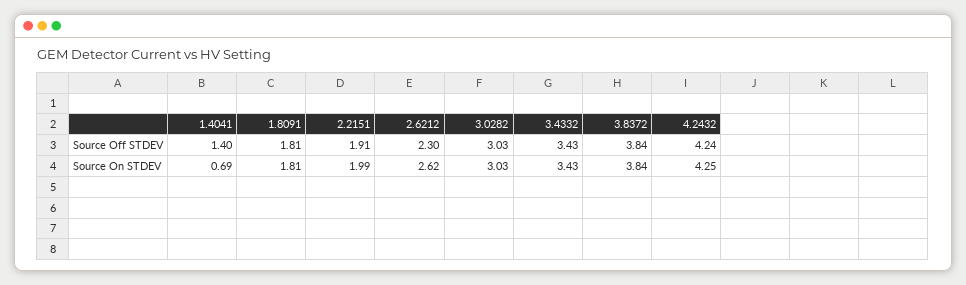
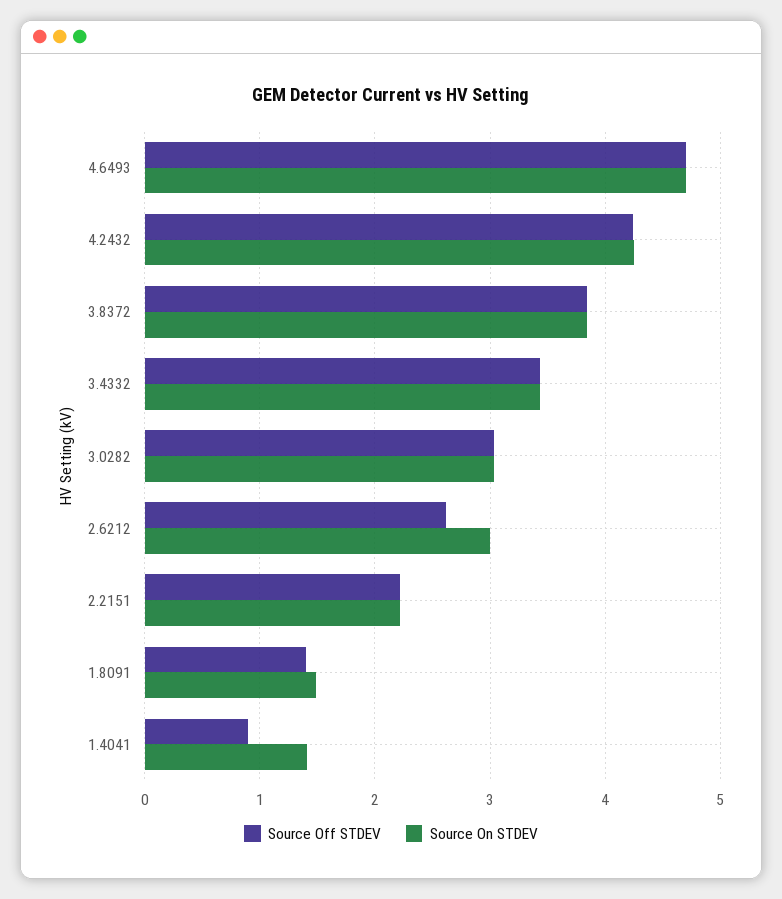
  {
    "Source Off STDEV": {
-     "1.4041": 1.4,
+     "1.4041": 0.9,
-     "1.8091": 1.81,
+     "1.8091": 1.4,
-     "2.2151": 1.91,
+     "2.2151": 2.2,
-     "2.6212": 2.3,
+     "2.6212": 2.6,
      "3.0282": 3.03,
      "3.4332": 3.43,
      "3.8372": 3.84,
-     "4.2432": 4.24
+     "4.2432": 4.24,
+     "4.6493": 4.7
    },
    "Source On STDEV": {
-     "1.4041": 0.69,
+     "1.4041": 1.4,
-     "1.8091": 1.81,
+     "1.8091": 1.5,
-     "2.2151": 1.99,
+     "2.2151": 2.2,
-     "2.6212": 2.62,
+     "2.6212": 3,
      "3.0282": 3.03,
      "3.4332": 3.43,
      "3.8372": 3.84,
-     "4.2432": 4.25
+     "4.2432": 4.25,
+     "4.6493": 4.7
    }
  }

